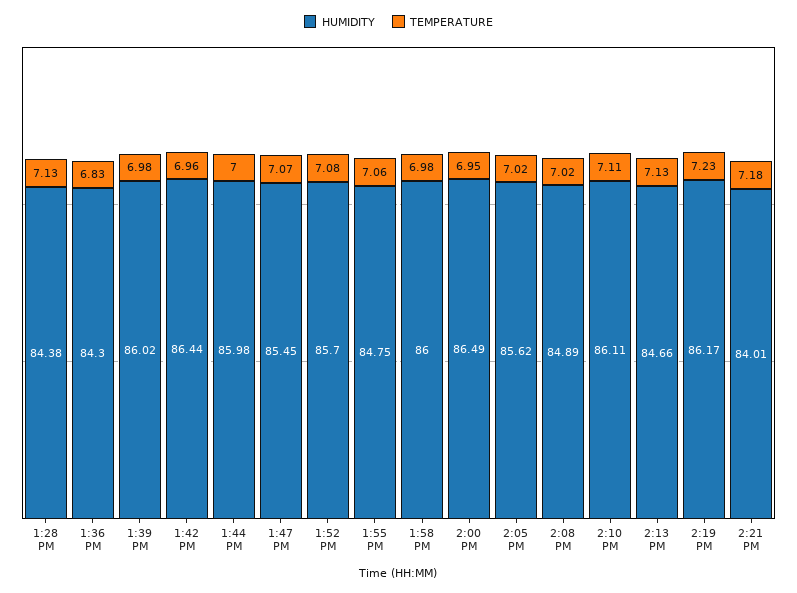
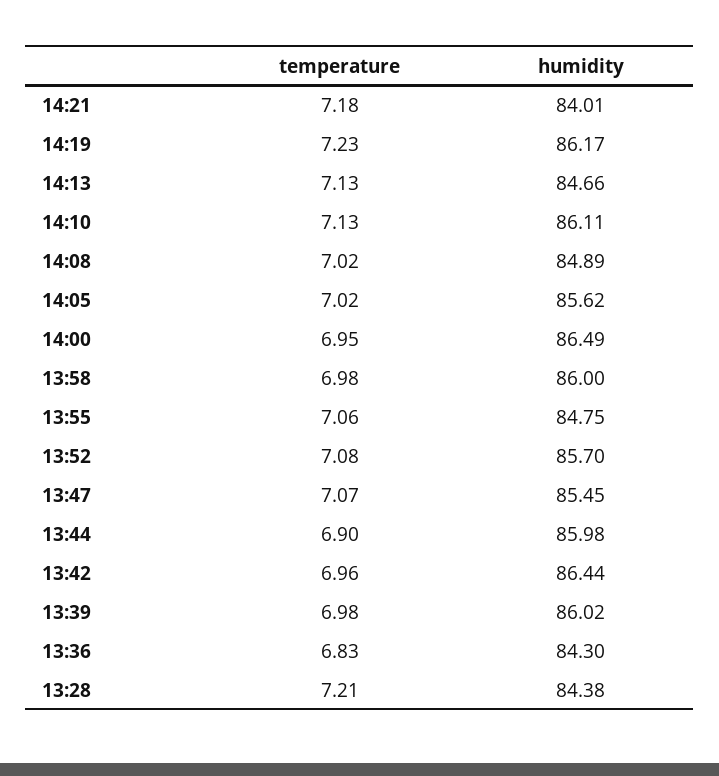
  {
    "HUMIDITY": {
      "1:28 PM": 84.38,
      "1:36 PM": 84.3,
      "1:39 PM": 86.02,
      "1:42 PM": 86.44,
      "1:44 PM": 85.98,
      "1:47 PM": 85.45,
      "1:52 PM": 85.7,
      "1:55 PM": 84.75,
      "1:58 PM": 86,
      "2:00 PM": 86.49,
      "2:05 PM": 85.62,
      "2:08 PM": 84.89,
      "2:10 PM": 86.11,
      "2:13 PM": 84.66,
      "2:19 PM": 86.17,
      "2:21 PM": 84.01
    },
    "TEMPERATURE": {
-     "1:28 PM": 7.13,
+     "1:28 PM": 7.21,
      "1:36 PM": 6.83,
      "1:39 PM": 6.98,
      "1:42 PM": 6.96,
-     "1:44 PM": 7,
+     "1:44 PM": 6.9,
      "1:47 PM": 7.07,
      "1:52 PM": 7.08,
      "1:55 PM": 7.06,
      "1:58 PM": 6.98,
      "2:00 PM": 6.95,
      "2:05 PM": 7.02,
      "2:08 PM": 7.02,
-     "2:10 PM": 7.11,
+     "2:10 PM": 7.13,
      "2:13 PM": 7.13,
      "2:19 PM": 7.23,
      "2:21 PM": 7.18
    }
  }

